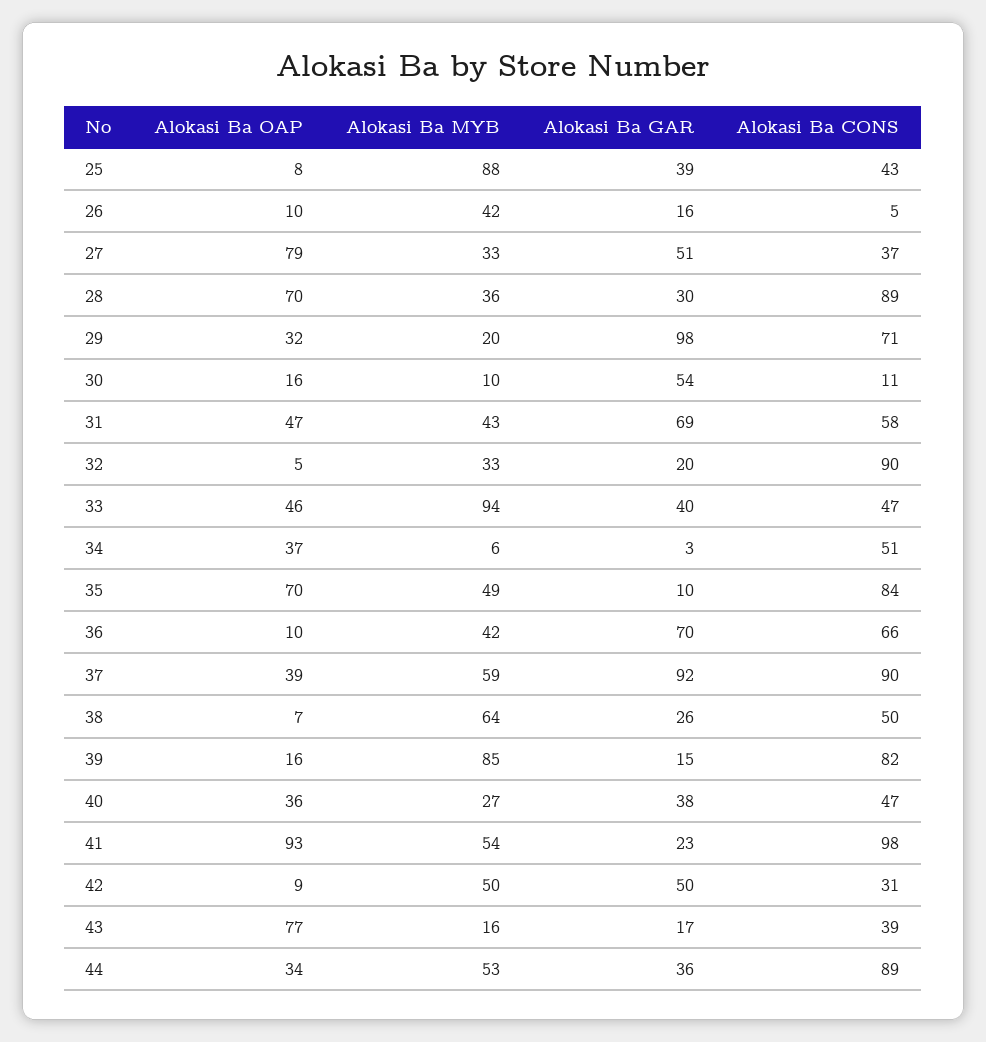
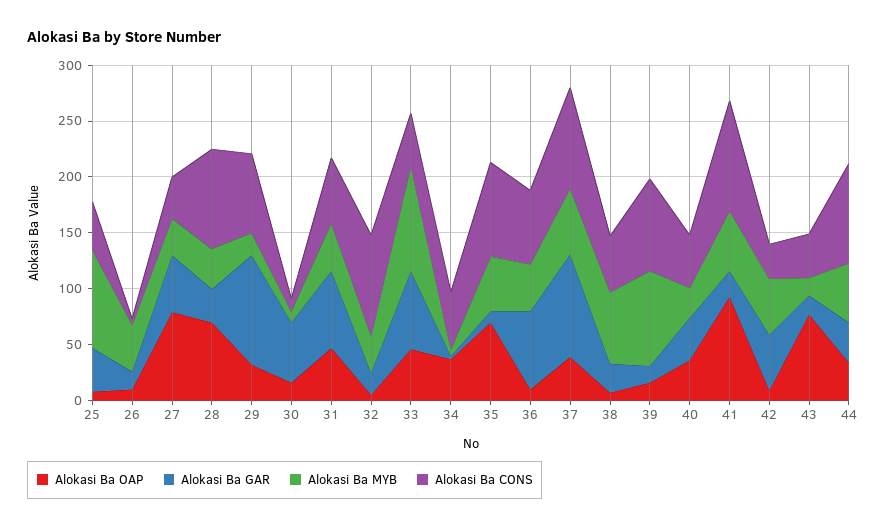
  {
    "Alokasi Ba OAP": {
      "25": 8,
      "26": 10,
      "27": 79,
      "28": 70,
      "29": 32,
      "30": 16,
      "31": 47,
      "32": 5,
      "33": 46,
      "34": 37,
      "35": 70,
      "36": 10,
      "37": 39,
      "38": 7,
      "39": 16,
      "40": 36,
      "41": 93,
      "42": 9,
      "43": 77,
      "44": 34
    },
    "Alokasi Ba MYB": {
      "25": 88,
      "26": 42,
      "27": 33,
      "28": 36,
      "29": 20,
      "30": 10,
      "31": 43,
      "32": 33,
      "33": 94,
      "34": 6,
      "35": 49,
      "36": 42,
      "37": 59,
      "38": 64,
      "39": 85,
      "40": 27,
      "41": 54,
      "42": 50,
      "43": 16,
      "44": 53
    },
    "Alokasi Ba GAR": {
      "25": 39,
      "26": 16,
      "27": 51,
      "28": 30,
      "29": 98,
      "30": 54,
      "31": 69,
      "32": 20,
-     "33": 40,
+     "33": 70,
      "34": 3,
      "35": 10,
      "36": 70,
      "37": 92,
      "38": 26,
      "39": 15,
      "40": 38,
      "41": 23,
      "42": 50,
      "43": 17,
      "44": 36
    },
    "Alokasi Ba CONS": {
      "25": 43,
      "26": 5,
      "27": 37,
      "28": 89,
      "29": 71,
      "30": 11,
      "31": 58,
      "32": 90,
      "33": 47,
      "34": 51,
      "35": 84,
      "36": 66,
      "37": 90,
      "38": 50,
      "39": 82,
      "40": 47,
      "41": 98,
      "42": 31,
      "43": 39,
      "44": 89
    }
  }

